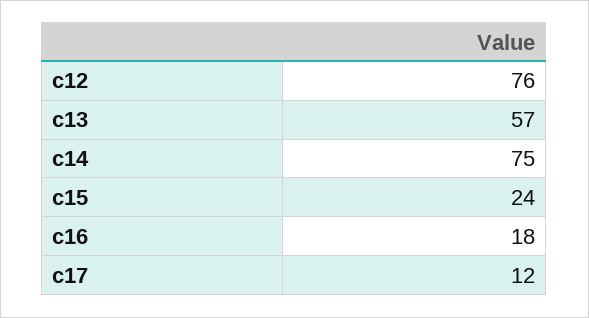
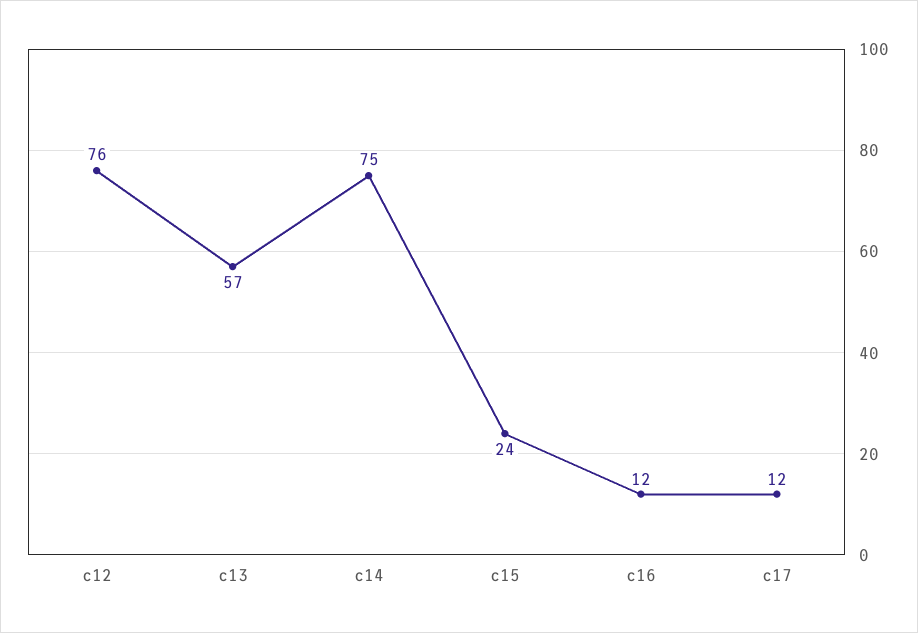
  {
    "c12": 76,
    "c13": 57,
    "c14": 75,
    "c15": 24,
-   "c16": 18,
+   "c16": 12,
    "c17": 12
  }

